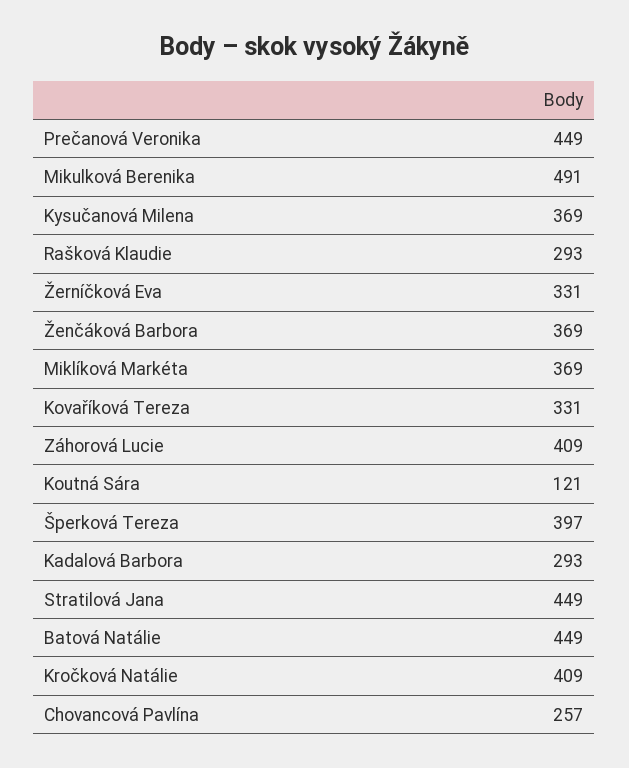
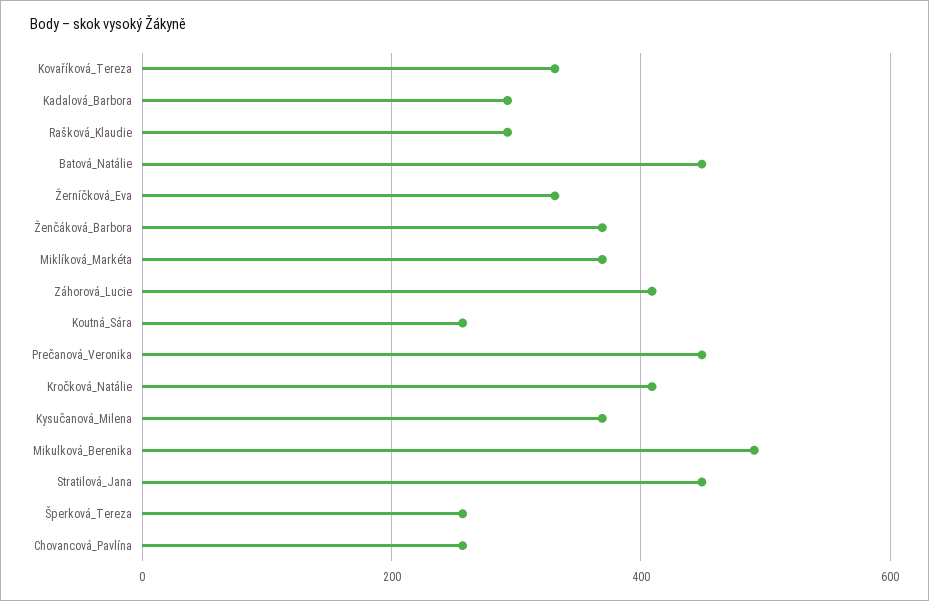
  {
    "Prečanová Veronika": 449,
    "Mikulková Berenika": 491,
    "Kysučanová Milena": 369,
    "Rašková Klaudie": 293,
    "Žerníčková Eva": 331,
    "Ženčáková Barbora": 369,
    "Miklíková Markéta": 369,
    "Kovaříková Tereza": 331,
    "Záhorová Lucie": 409,
-   "Koutná Sára": 121,
+   "Koutná Sára": 260,
-   "Šperková Tereza": 397,
+   "Šperková Tereza": 260,
    "Kadalová Barbora": 293,
    "Stratilová Jana": 449,
    "Batová Natálie": 449,
    "Kročková Natálie": 409,
    "Chovancová Pavlína": 257
  }

